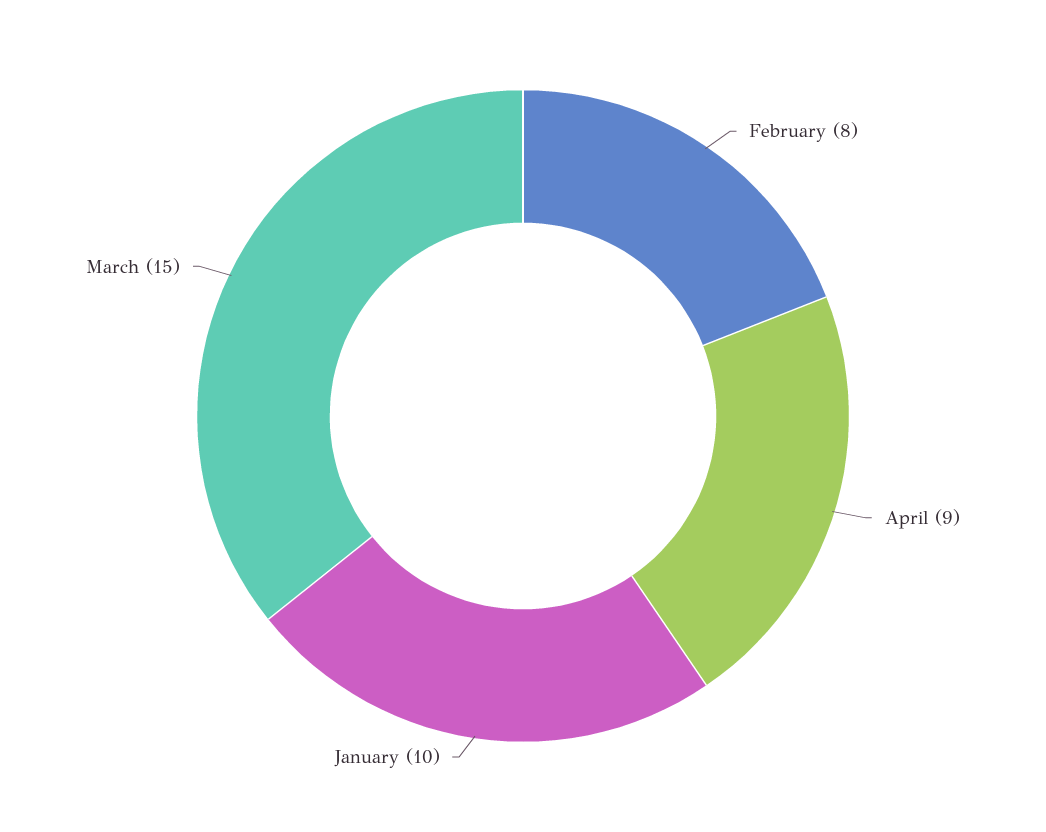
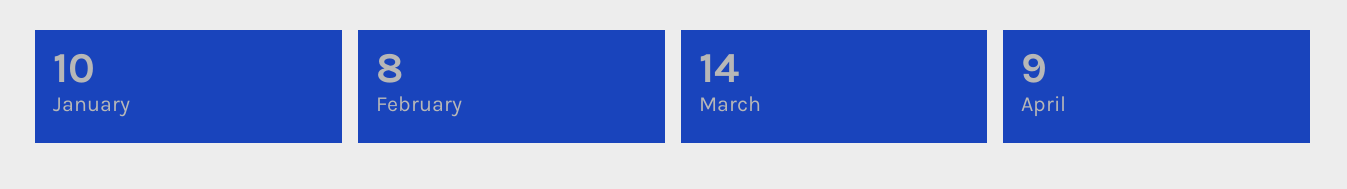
  {
    "February": 8,
    "April": 9,
    "January": 10,
-   "March": 15
+   "March": 14
  }

